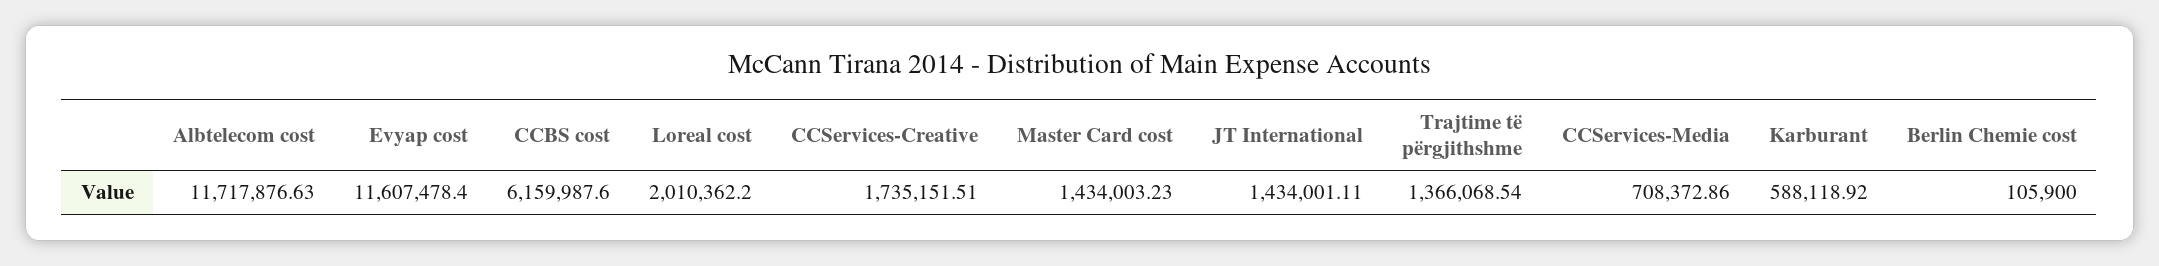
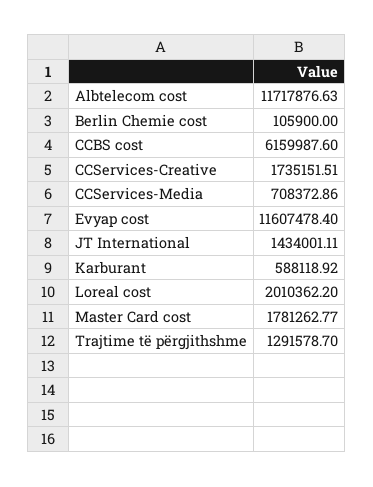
  {
    "Albtelecom cost": 11717876.63,
    "Evyap cost": 11607478.4,
    "CCBS cost": 6159987.6,
    "Loreal cost": 2010362.2,
    "CCServices-Creative": 1735151.51,
-   "Master Card cost": 1434003.23,
+   "Master Card cost": 1781262.77,
    "JT International": 1434001.11,
-   "Trajtime të përgjithshme": 1366068.54,
+   "Trajtime të përgjithshme": 1291578.7,
    "CCServices-Media": 708372.86,
    "Karburant": 588118.92,
    "Berlin Chemie cost": 105900
  }

